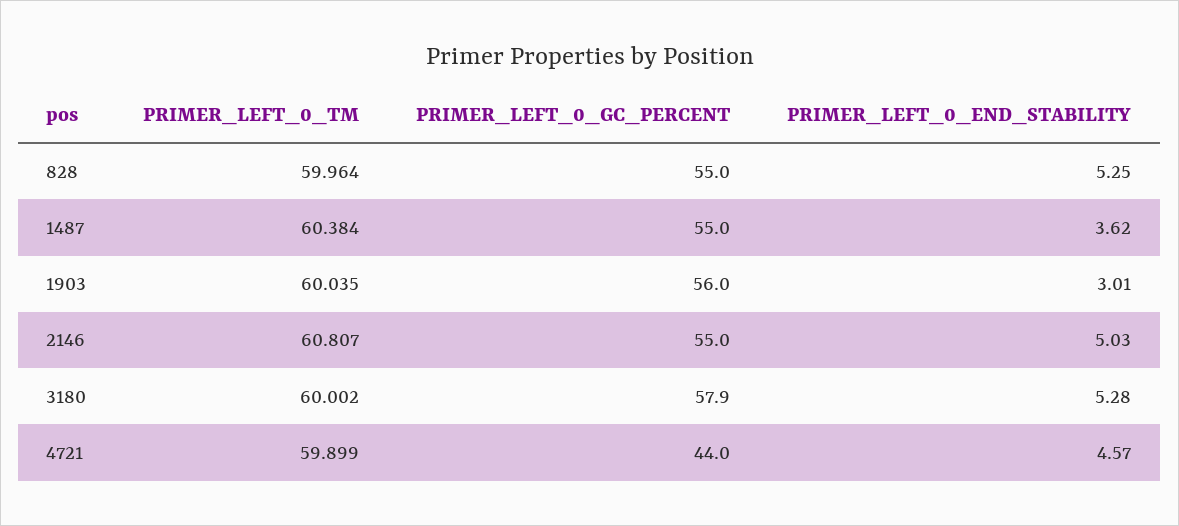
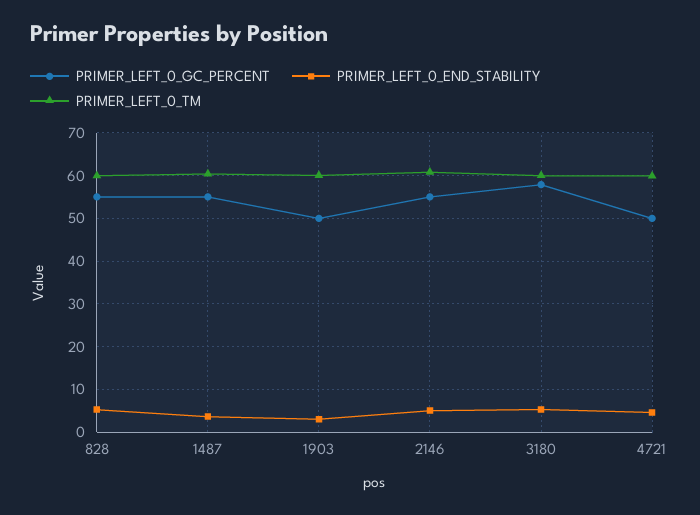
  {
    "PRIMER_LEFT_0_TM": {
      "828": 59.964,
      "1487": 60.384,
      "1903": 60.035,
      "2146": 60.807,
      "3180": 60.002,
      "4721": 59.899
    },
    "PRIMER_LEFT_0_GC_PERCENT": {
      "828": 55,
      "1487": 55,
-     "1903": 56,
+     "1903": 50,
      "2146": 55,
      "3180": 57.9,
-     "4721": 44
+     "4721": 50
    },
    "PRIMER_LEFT_0_END_STABILITY": {
      "828": 5.25,
      "1487": 3.62,
      "1903": 3.01,
      "2146": 5.03,
      "3180": 5.28,
      "4721": 4.57
    }
  }

